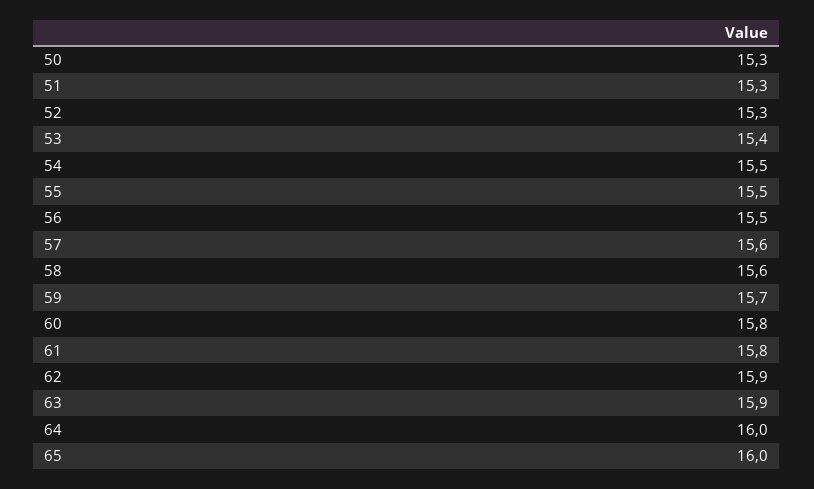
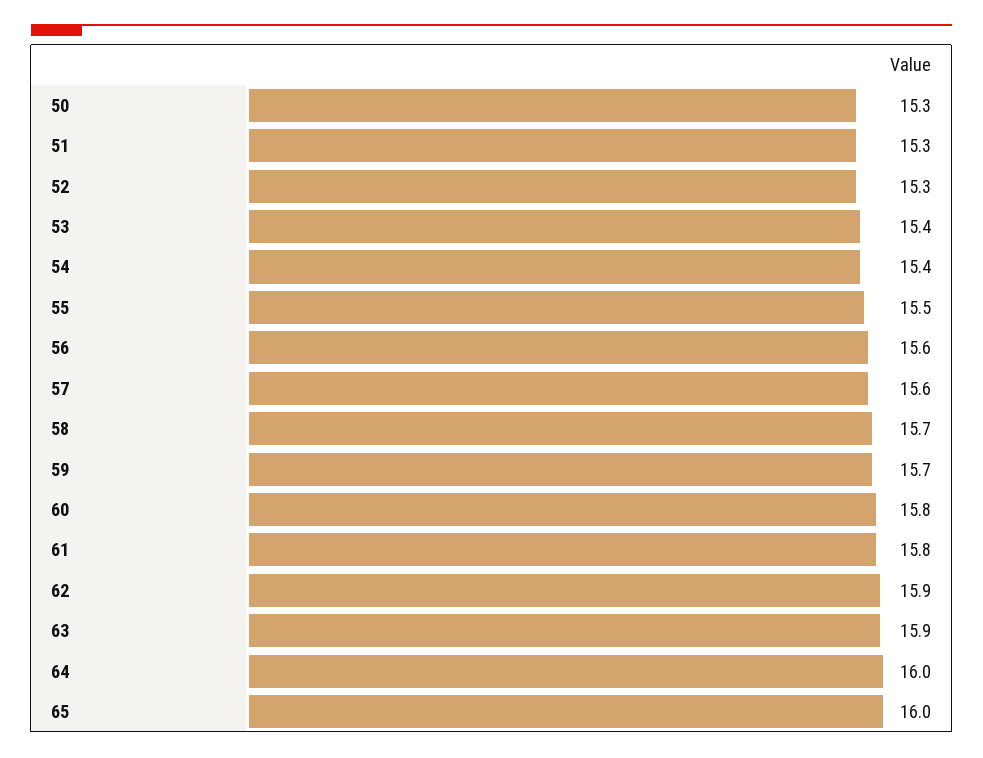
  {
    "50": 15.3,
    "51": 15.3,
    "52": 15.3,
    "53": 15.4,
-   "54": 15.5,
+   "54": 15.4,
    "55": 15.5,
-   "56": 15.5,
+   "56": 15.6,
    "57": 15.6,
-   "58": 15.6,
+   "58": 15.7,
    "59": 15.7,
    "60": 15.8,
    "61": 15.8,
    "62": 15.9,
    "63": 15.9,
    "64": 16,
    "65": 16
  }

